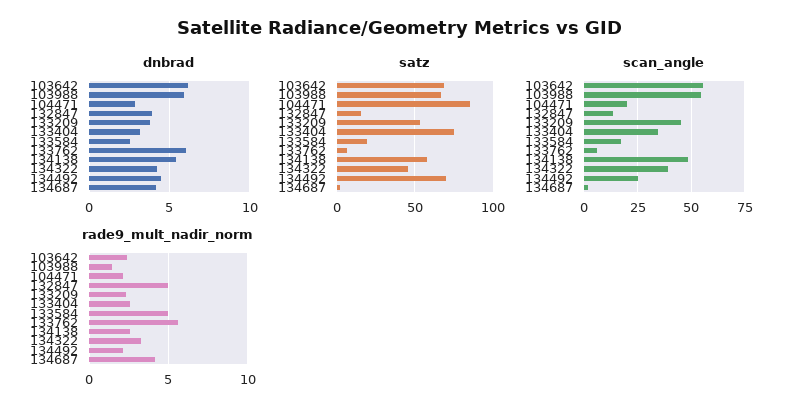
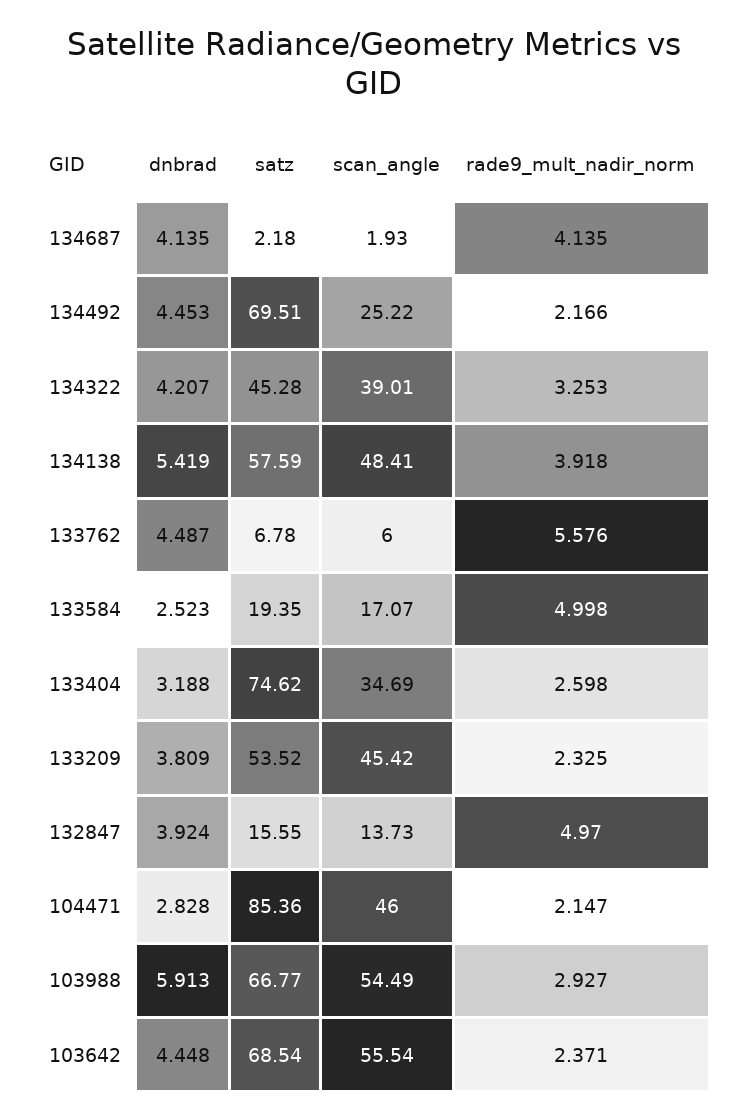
  {
    "dnbrad": {
-     "103642": 6,
+     "103642": 4.448,
      "103988": 5.913,
      "104471": 2.828,
      "132847": 3.924,
      "133209": 3.809,
      "133404": 3.188,
      "133584": 2.523,
-     "133762": 6,
+     "133762": 4.487,
      "134138": 5.419,
      "134322": 4.207,
      "134492": 4.453,
      "134687": 4.135
    },
    "satz": {
      "103642": 68.54,
      "103988": 66.77,
      "104471": 85.36,
      "132847": 15.55,
      "133209": 53.52,
      "133404": 74.62,
      "133584": 19.35,
      "133762": 6.78,
      "134138": 57.59,
      "134322": 45.28,
      "134492": 69.51,
      "134687": 2.18
    },
    "scan_angle": {
      "103642": 55.54,
      "103988": 54.49,
-     "104471": 20,
+     "104471": 46,
      "132847": 13.73,
      "133209": 45.42,
      "133404": 34.69,
      "133584": 17.07,
      "133762": 6,
      "134138": 48.41,
      "134322": 39.01,
      "134492": 25.22,
      "134687": 1.93
    },
    "rade9_mult_nadir_norm": {
      "103642": 2.371,
-     "103988": 1.5,
+     "103988": 2.927,
      "104471": 2.147,
      "132847": 4.97,
      "133209": 2.325,
      "133404": 2.598,
      "133584": 4.998,
      "133762": 5.576,
-     "134138": 2.5,
+     "134138": 3.918,
      "134322": 3.253,
      "134492": 2.166,
      "134687": 4.135
    }
  }

